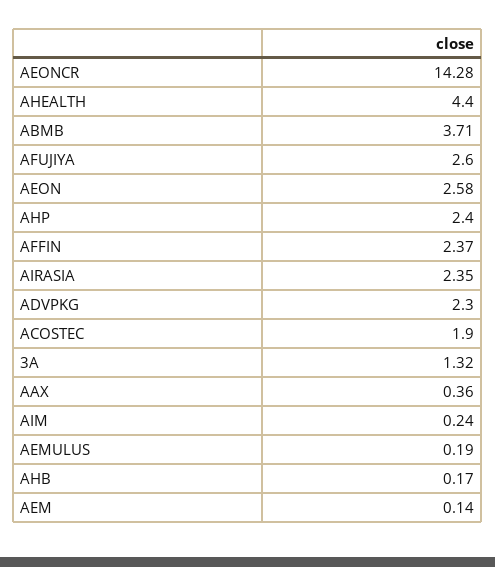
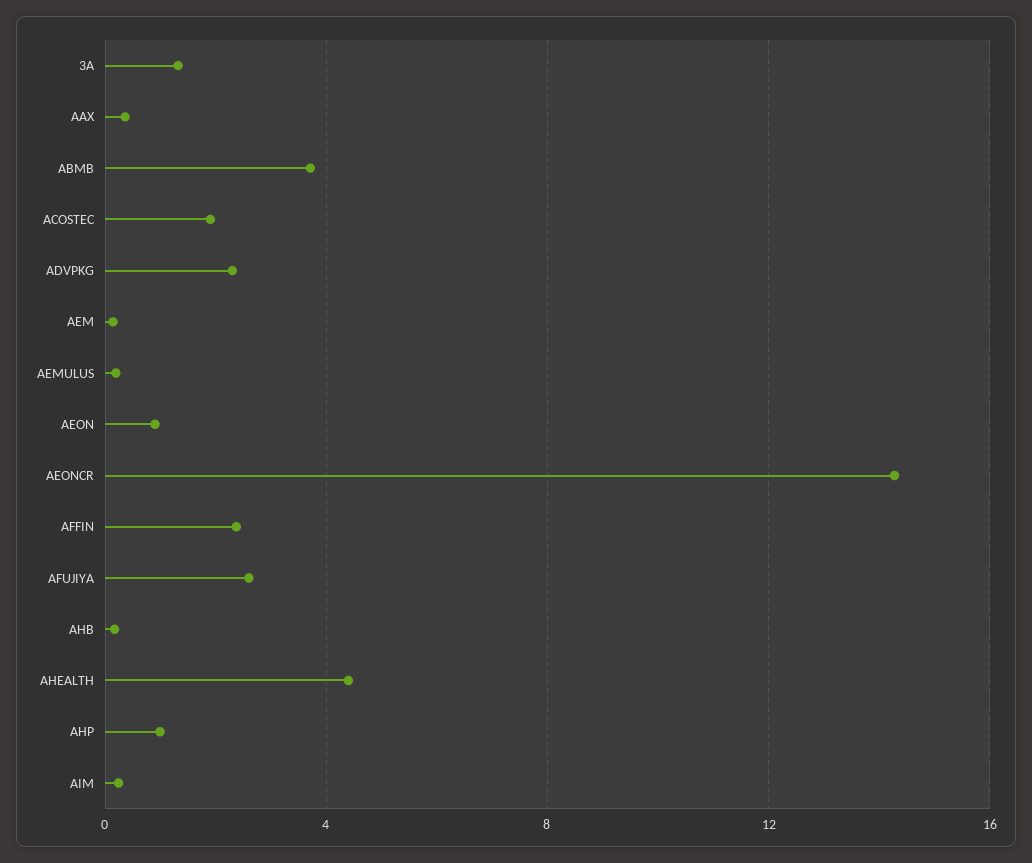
  {
    "AEONCR": 14.28,
    "AHEALTH": 4.4,
    "ABMB": 3.71,
    "AFUJIYA": 2.6,
-   "AEON": 2.58,
+   "AEON": 1,
-   "AHP": 2.4,
+   "AHP": 1,
    "AFFIN": 2.37,
-   "AIRASIA": 2.35,
    "ADVPKG": 2.3,
    "ACOSTEC": 1.9,
    "3A": 1.32,
    "AAX": 0.36,
    "AIM": 0.24,
    "AEMULUS": 0.19,
    "AHB": 0.17,
    "AEM": 0.14
  }

